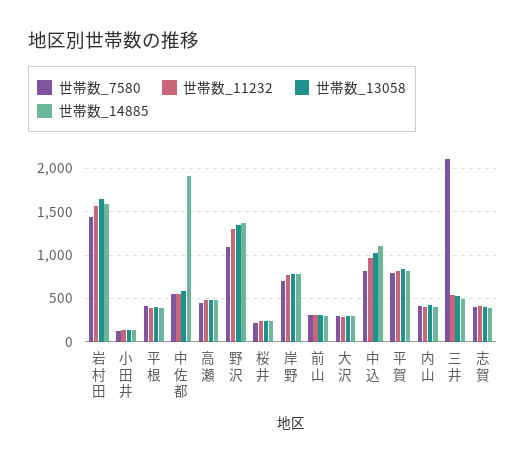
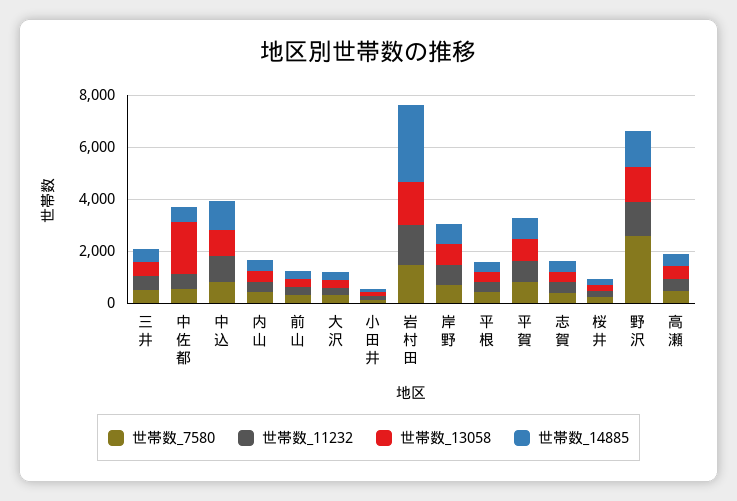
  {
    "世帯数_7580": {
      "岩村田": 1400,
      "小田井": 100,
      "平根": 400,
      "中佐都": 500,
      "高瀬": 400,
-     "野沢": 1100,
+     "野沢": 2500,
      "桜井": 200,
      "岸野": 700,
      "前山": 300,
      "大沢": 300,
      "中込": 800,
      "平賀": 800,
      "内山": 400,
-     "三井": 2100,
+     "三井": 500,
      "志賀": 400
    },
    "世帯数_11232": {
      "岩村田": 1600,
      "小田井": 100,
      "平根": 400,
      "中佐都": 600,
      "高瀬": 500,
      "野沢": 1300,
      "桜井": 200,
      "岸野": 800,
      "前山": 300,
      "大沢": 300,
      "中込": 1000,
      "平賀": 800,
      "内山": 400,
      "三井": 500,
      "志賀": 400
    },
    "世帯数_13058": {
      "岩村田": 1600,
      "小田井": 100,
      "平根": 400,
-     "中佐都": 600,
+     "中佐都": 2000,
      "高瀬": 500,
      "野沢": 1400,
      "桜井": 200,
      "岸野": 800,
      "前山": 300,
      "大沢": 300,
      "中込": 1000,
      "平賀": 800,
      "内山": 400,
      "三井": 500,
      "志賀": 400
    },
    "世帯数_14885": {
-     "岩村田": 1600,
+     "岩村田": 3000,
      "小田井": 100,
      "平根": 400,
-     "中佐都": 1900,
+     "中佐都": 500,
      "高瀬": 500,
      "野沢": 1400,
      "桜井": 200,
      "岸野": 800,
      "前山": 300,
      "大沢": 300,
      "中込": 1100,
      "平賀": 800,
      "内山": 400,
      "三井": 500,
      "志賀": 400
    }
  }

